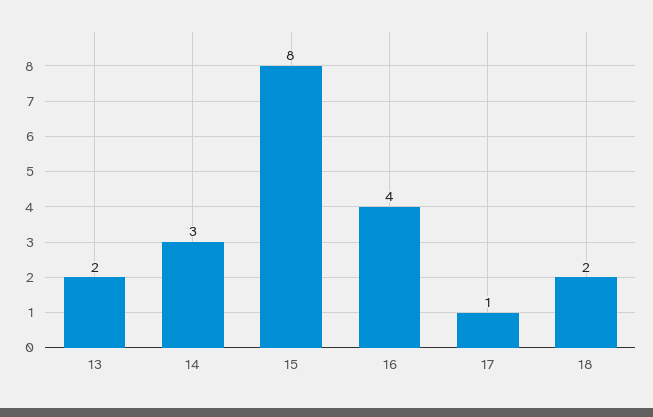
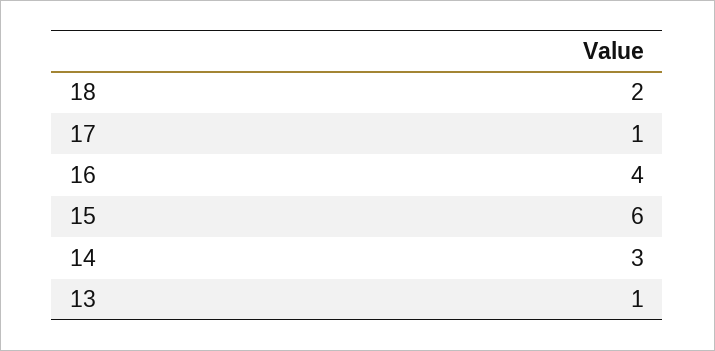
  {
-   "13": 2,
+   "13": 1,
    "14": 3,
-   "15": 8,
+   "15": 6,
    "16": 4,
    "17": 1,
    "18": 2
  }

